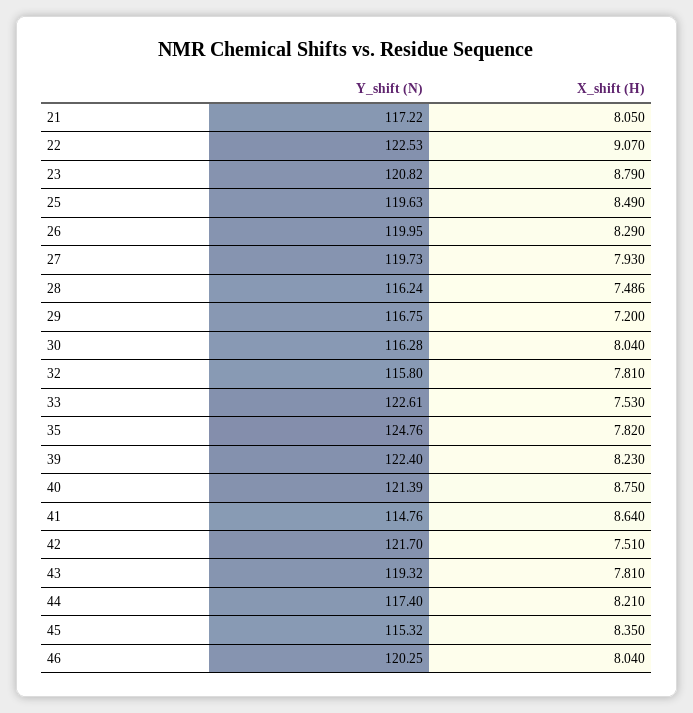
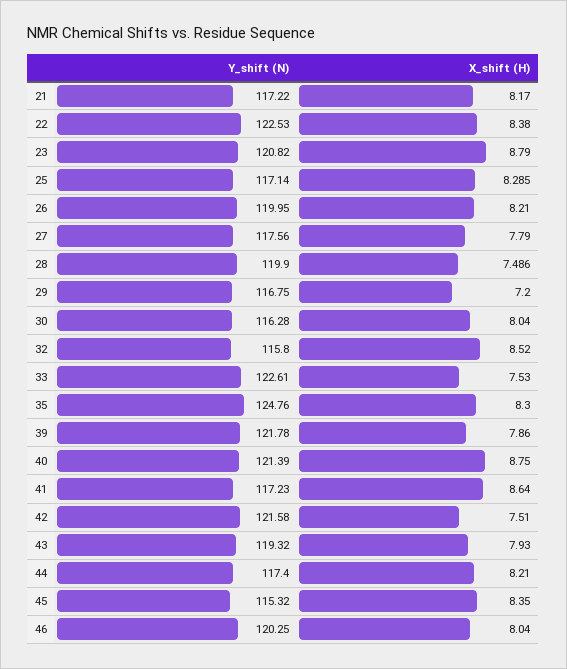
  {
    "Y_shift (N)": {
      "21": 117.22,
      "22": 122.53,
      "23": 120.82,
-     "25": 119.63,
+     "25": 117.14,
      "26": 119.95,
-     "27": 119.73,
+     "27": 117.56,
-     "28": 116.24,
+     "28": 119.9,
      "29": 116.75,
      "30": 116.28,
      "32": 115.8,
      "33": 122.61,
      "35": 124.76,
-     "39": 122.4,
+     "39": 121.78,
      "40": 121.39,
-     "41": 114.76,
+     "41": 117.23,
-     "42": 121.7,
+     "42": 121.58,
      "43": 119.32,
      "44": 117.4,
      "45": 115.32,
      "46": 120.25
    },
    "X_shift (H)": {
-     "21": 8.05,
+     "21": 8.17,
-     "22": 9.07,
+     "22": 8.38,
      "23": 8.79,
-     "25": 8.49,
+     "25": 8.285,
-     "26": 8.29,
+     "26": 8.21,
-     "27": 7.93,
+     "27": 7.79,
      "28": 7.486,
      "29": 7.2,
      "30": 8.04,
-     "32": 7.81,
+     "32": 8.52,
      "33": 7.53,
-     "35": 7.82,
+     "35": 8.3,
-     "39": 8.23,
+     "39": 7.86,
      "40": 8.75,
      "41": 8.64,
      "42": 7.51,
-     "43": 7.81,
+     "43": 7.93,
      "44": 8.21,
      "45": 8.35,
      "46": 8.04
    }
  }

